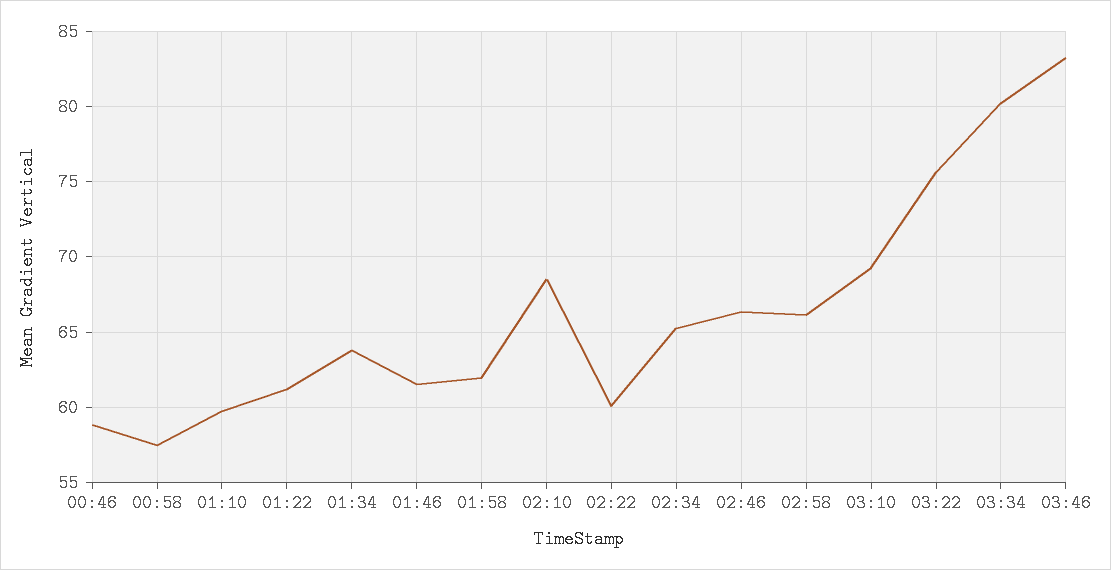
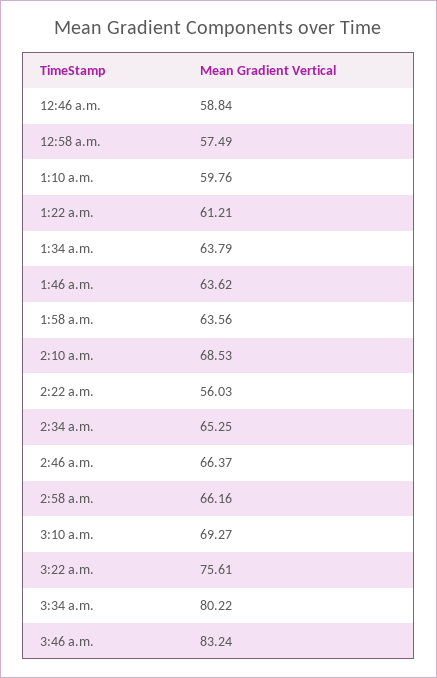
  {
    "00:46": 58.84,
    "00:58": 57.49,
    "01:10": 59.76,
    "01:22": 61.21,
    "01:34": 63.79,
-   "01:46": 61.5,
+   "01:46": 63.62,
-   "01:58": 62,
+   "01:58": 63.56,
    "02:10": 68.53,
-   "02:22": 60,
+   "02:22": 56.03,
    "02:34": 65.25,
    "02:46": 66.37,
    "02:58": 66.16,
    "03:10": 69.27,
    "03:22": 75.61,
    "03:34": 80.22,
    "03:46": 83.24
  }

